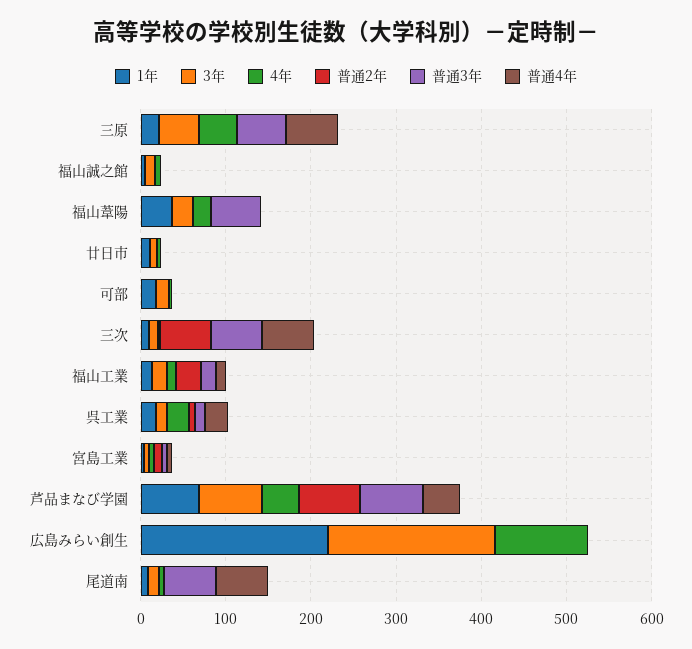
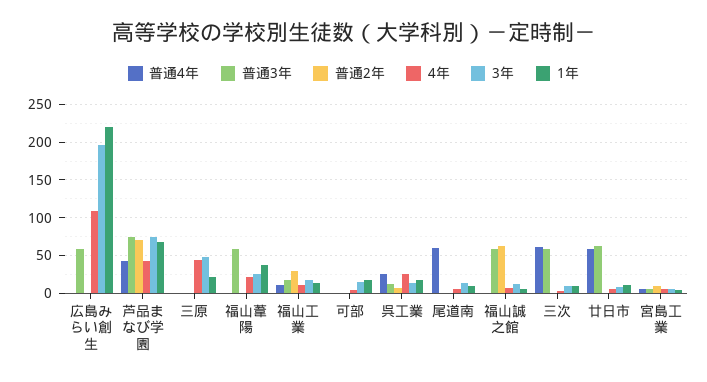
  {
    "1年": {
      "三原": 20,
      "福山誠之館": 10,
      "福山葦陽": 40,
      "廿日市": 10,
      "可部": 20,
      "三次": 10,
      "福山工業": 10,
      "呉工業": 20,
      "宮島工業": 0,
      "芦品まなび学園": 70,
      "広島みらい創生": 220,
      "尾道南": 10
    },
    "3年": {
      "三原": 50,
      "福山誠之館": 10,
      "福山葦陽": 30,
      "廿日市": 10,
      "可部": 20,
      "三次": 10,
      "福山工業": 20,
      "呉工業": 10,
      "宮島工業": 10,
      "芦品まなび学園": 80,
      "広島みらい創生": 200,
      "尾道南": 10
    },
    "4年": {
      "三原": 40,
      "福山誠之館": 10,
      "福山葦陽": 20,
      "廿日市": 10,
      "可部": 0,
      "三次": 0,
      "福山工業": 10,
      "呉工業": 30,
      "宮島工業": 10,
      "芦品まなび学園": 40,
      "広島みらい創生": 110,
      "尾道南": 10
    },
    "普通2年": {
      "三原": 0,
-     "福山誠之館": 0,
+     "福山誠之館": 60,
      "福山葦陽": 0,
      "廿日市": 0,
      "可部": 0,
-     "三次": 60,
+     "三次": 0,
      "福山工業": 30,
      "呉工業": 10,
      "宮島工業": 10,
      "芦品まなび学園": 70,
      "広島みらい創生": 0,
      "尾道南": 0
    },
    "普通3年": {
-     "三原": 60,
+     "三原": 0,
-     "福山誠之館": 0,
+     "福山誠之館": 60,
      "福山葦陽": 60,
-     "廿日市": 0,
+     "廿日市": 60,
      "可部": 0,
      "三次": 60,
      "福山工業": 20,
      "呉工業": 10,
      "宮島工業": 10,
      "芦品まなび学園": 80,
-     "広島みらい創生": 0,
+     "広島みらい創生": 60,
-     "尾道南": 60
+     "尾道南": 0
    },
    "普通4年": {
-     "三原": 60,
+     "三原": 0,
      "福山誠之館": 0,
      "福山葦陽": 0,
-     "廿日市": 0,
+     "廿日市": 60,
      "可部": 0,
      "三次": 60,
      "福山工業": 10,
      "呉工業": 30,
      "宮島工業": 10,
      "芦品まなび学園": 40,
      "広島みらい創生": 0,
      "尾道南": 60
    }
  }

